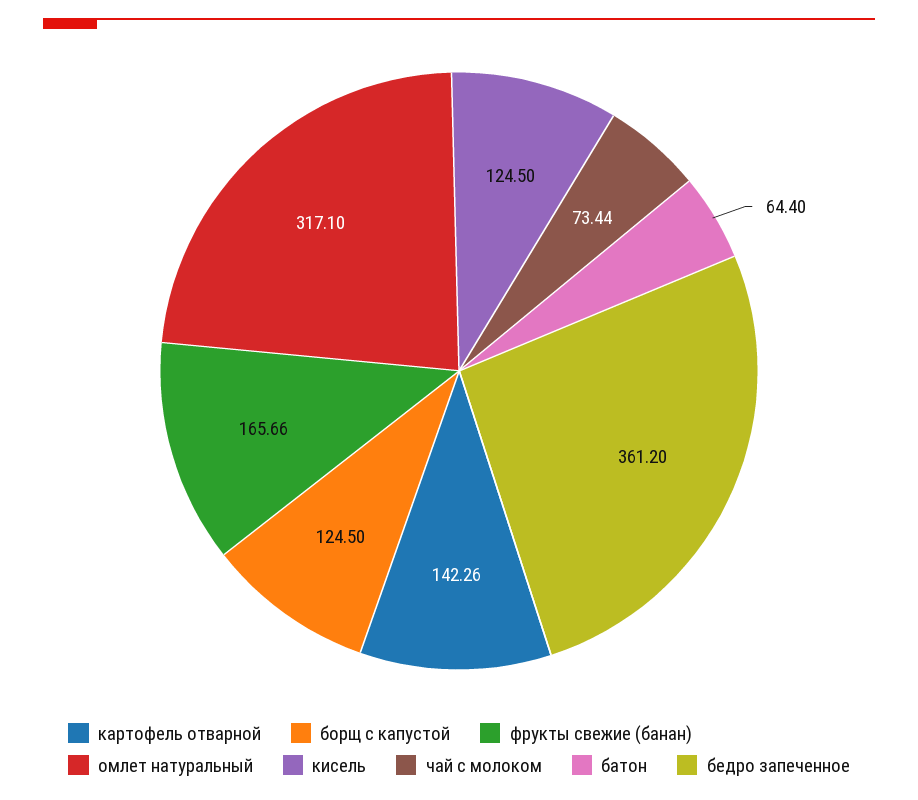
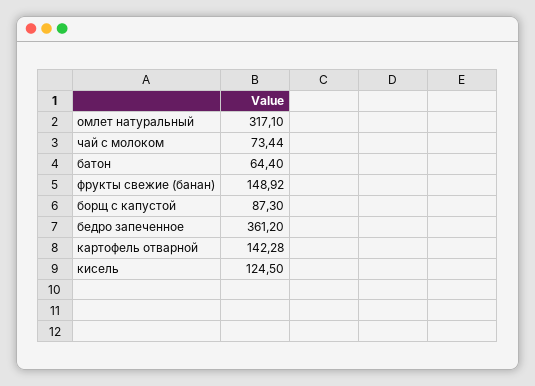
  {
-   "картофель отварной": 142.26,
+   "картофель отварной": 142.28,
-   "борщ с капустой": 124.5,
+   "борщ с капустой": 87.3,
-   "фрукты свежие (банан)": 165.66,
+   "фрукты свежие (банан)": 148.92,
    "омлет натуральный": 317.1,
    "кисель": 124.5,
    "чай с молоком": 73.44,
    "батон": 64.4,
    "бедро запеченное": 361.2
  }

